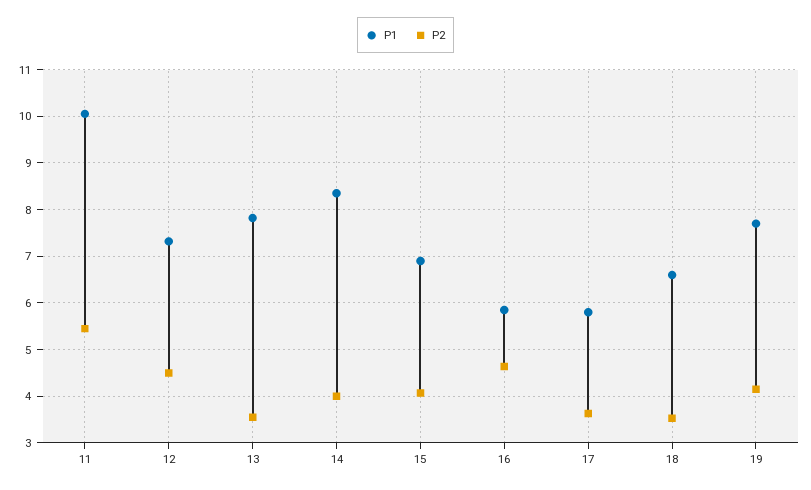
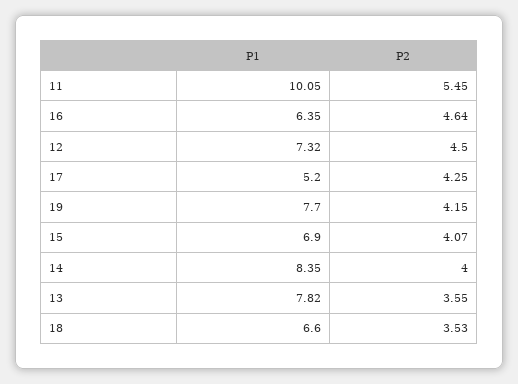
  {
    "P1": {
      "11": 10.05,
      "12": 7.32,
      "13": 7.82,
      "14": 8.35,
      "15": 6.9,
-     "16": 5.8,
+     "16": 6.35,
-     "17": 5.8,
+     "17": 5.2,
      "18": 6.6,
      "19": 7.7
    },
    "P2": {
      "11": 5.45,
      "12": 4.5,
      "13": 3.55,
      "14": 4,
      "15": 4.07,
      "16": 4.64,
-     "17": 3.6,
+     "17": 4.25,
      "18": 3.53,
      "19": 4.15
    }
  }

